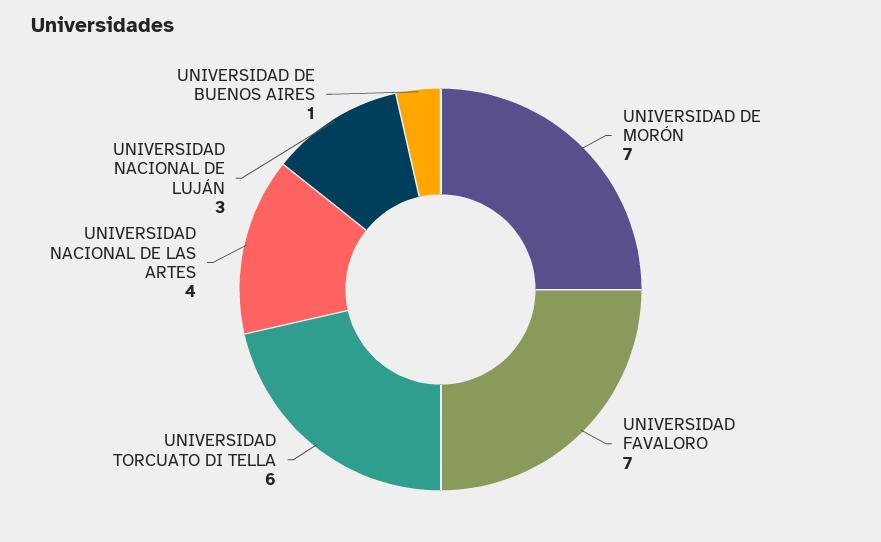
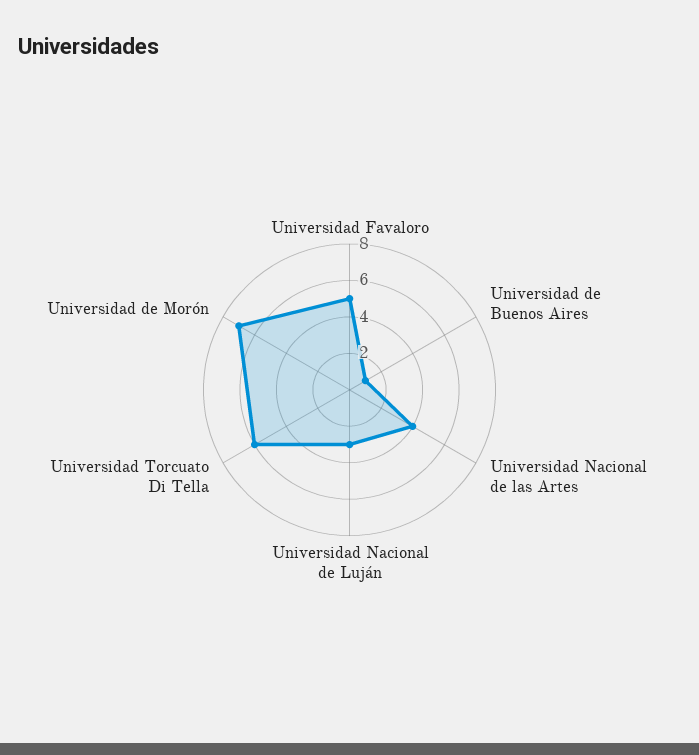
  {
    "UNIVERSIDAD DE MORÓN": 7,
-   "UNIVERSIDAD FAVALORO": 7,
+   "UNIVERSIDAD FAVALORO": 5,
    "UNIVERSIDAD TORCUATO DI TELLA": 6,
    "UNIVERSIDAD NACIONAL DE LAS ARTES": 4,
    "UNIVERSIDAD NACIONAL DE LUJÁN": 3,
    "UNIVERSIDAD DE BUENOS AIRES": 1
  }

